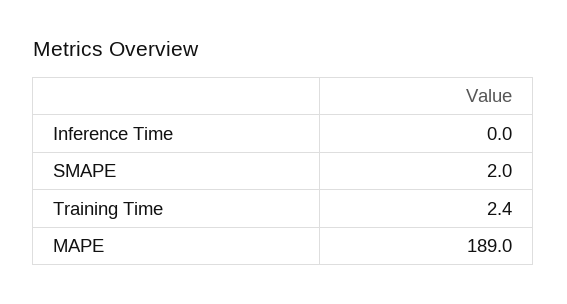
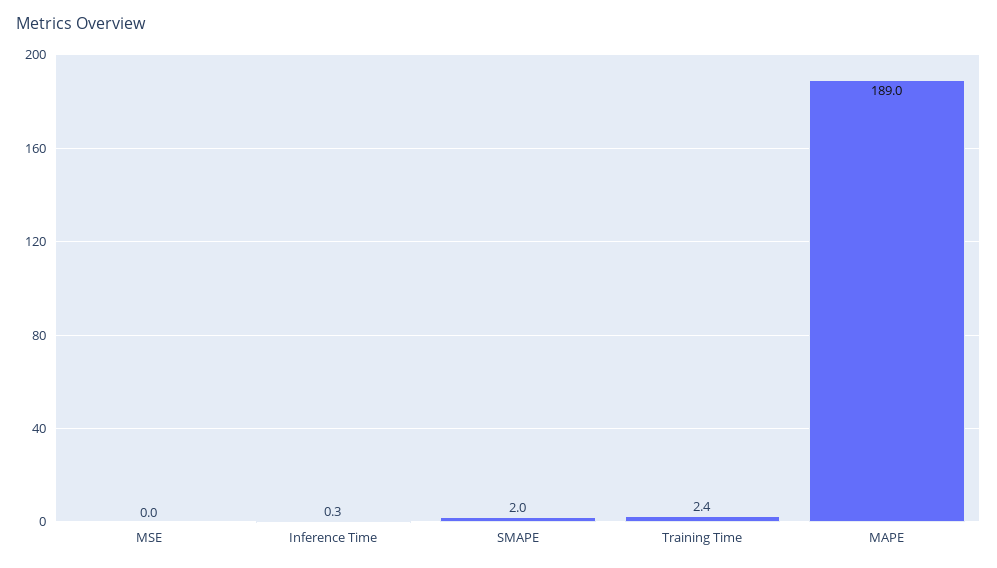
  {
-   "Inference Time": 0,
+   "Inference Time": 0.3,
    "SMAPE": 2,
    "Training Time": 2.4,
-   "MAPE": 189
+   "MAPE": 189,
+   "MSE": 0
  }

